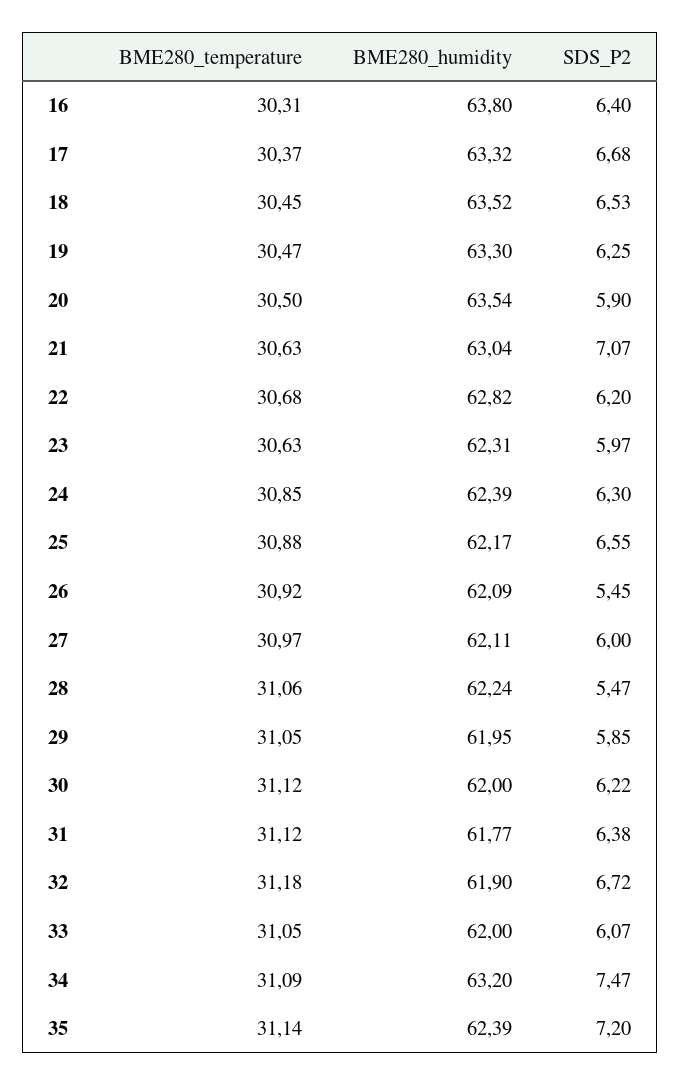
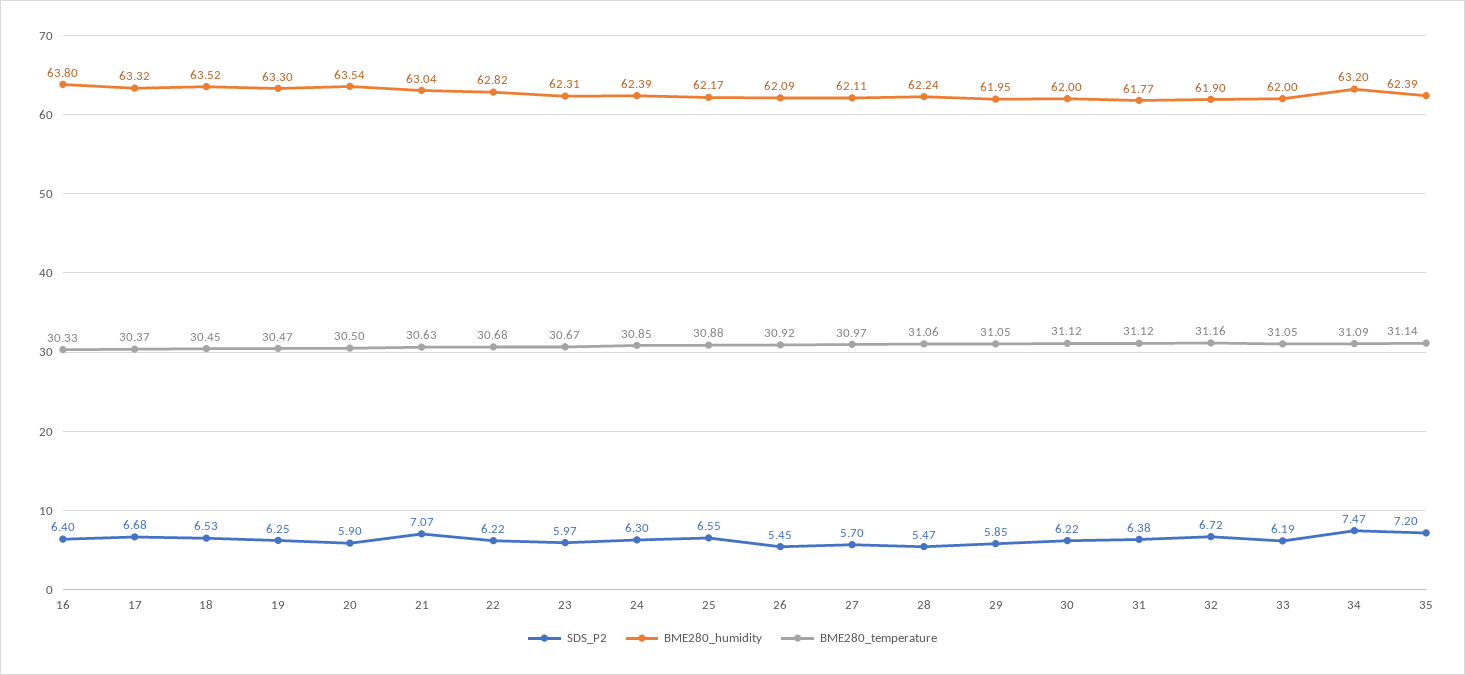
  {
    "BME280_temperature": {
-     "16": 30.31,
+     "16": 30.33,
      "17": 30.37,
      "18": 30.45,
      "19": 30.47,
      "20": 30.5,
      "21": 30.63,
      "22": 30.68,
-     "23": 30.63,
+     "23": 30.67,
      "24": 30.85,
      "25": 30.88,
      "26": 30.92,
      "27": 30.97,
      "28": 31.06,
      "29": 31.05,
      "30": 31.12,
      "31": 31.12,
-     "32": 31.18,
+     "32": 31.16,
      "33": 31.05,
      "34": 31.09,
      "35": 31.14
    },
    "BME280_humidity": {
      "16": 63.8,
      "17": 63.32,
      "18": 63.52,
      "19": 63.3,
      "20": 63.54,
      "21": 63.04,
      "22": 62.82,
      "23": 62.31,
      "24": 62.39,
      "25": 62.17,
      "26": 62.09,
      "27": 62.11,
      "28": 62.24,
      "29": 61.95,
      "30": 62,
      "31": 61.77,
      "32": 61.9,
      "33": 62,
      "34": 63.2,
      "35": 62.39
    },
    "SDS_P2": {
      "16": 6.4,
      "17": 6.68,
      "18": 6.53,
      "19": 6.25,
      "20": 5.9,
      "21": 7.07,
-     "22": 6.2,
+     "22": 6.22,
      "23": 5.97,
      "24": 6.3,
      "25": 6.55,
      "26": 5.45,
-     "27": 6,
+     "27": 5.7,
      "28": 5.47,
      "29": 5.85,
      "30": 6.22,
      "31": 6.38,
      "32": 6.72,
-     "33": 6.07,
+     "33": 6.19,
      "34": 7.47,
      "35": 7.2
    }
  }

